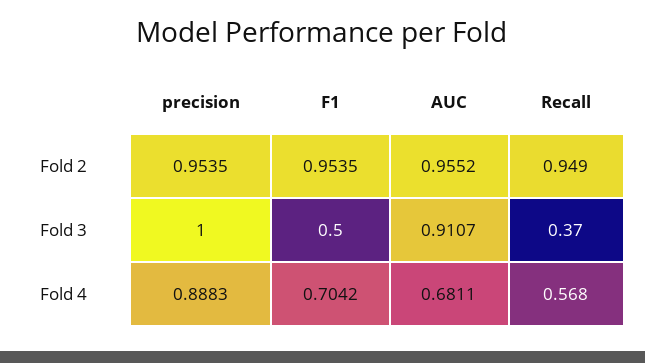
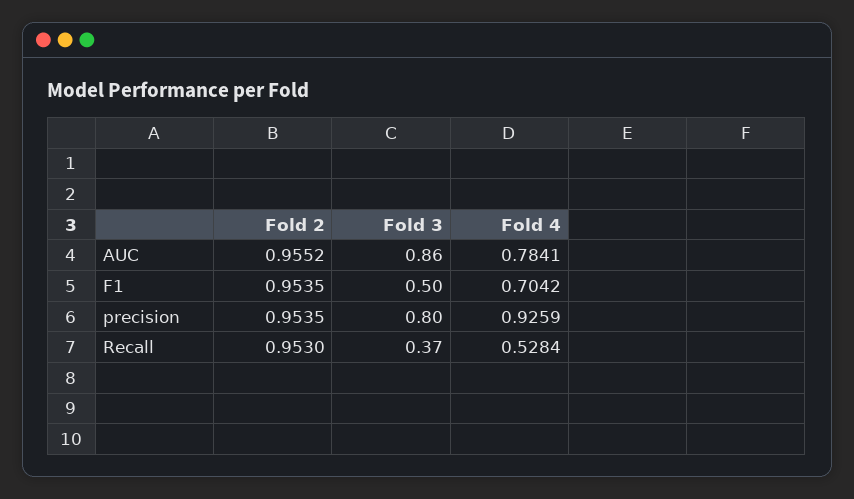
  {
    "precision": {
      "Fold 2": 0.9535,
-     "Fold 3": 1,
+     "Fold 3": 0.8,
-     "Fold 4": 0.8883
+     "Fold 4": 0.9259
    },
    "F1": {
      "Fold 2": 0.9535,
      "Fold 3": 0.5,
      "Fold 4": 0.7042
    },
    "AUC": {
      "Fold 2": 0.9552,
-     "Fold 3": 0.9107,
+     "Fold 3": 0.86,
-     "Fold 4": 0.6811
+     "Fold 4": 0.7841
    },
    "Recall": {
-     "Fold 2": 0.949,
+     "Fold 2": 0.953,
      "Fold 3": 0.37,
-     "Fold 4": 0.568
+     "Fold 4": 0.5284
    }
  }

